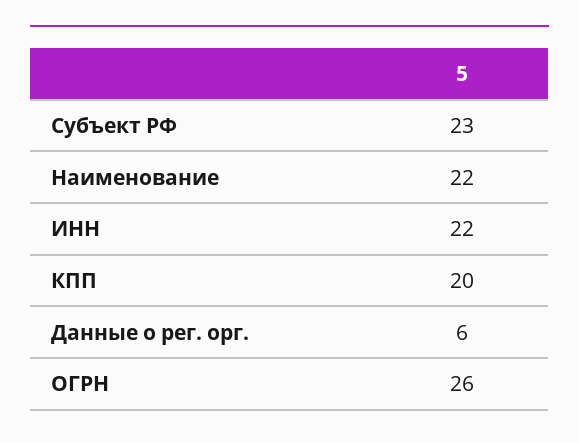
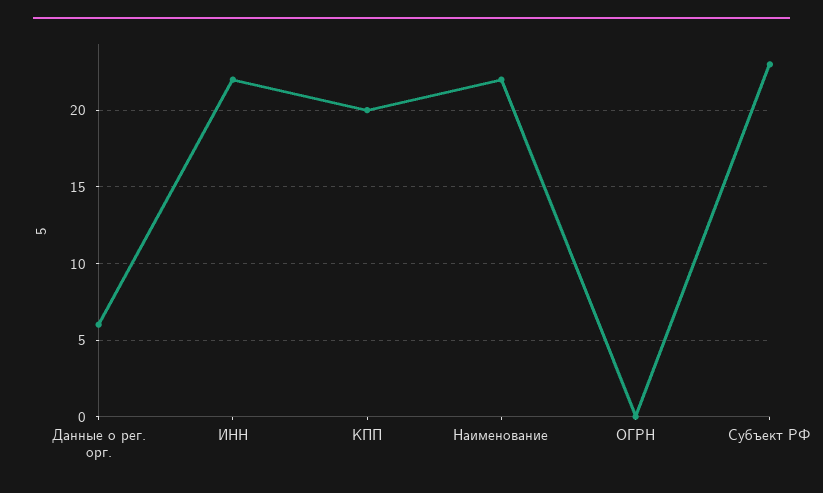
  {
    "Субъект РФ": 23,
    "Наименование": 22,
    "ИНН": 22,
    "КПП": 20,
    "Данные о рег. орг.": 6,
-   "ОГРН": 26
+   "ОГРН": 0
  }

